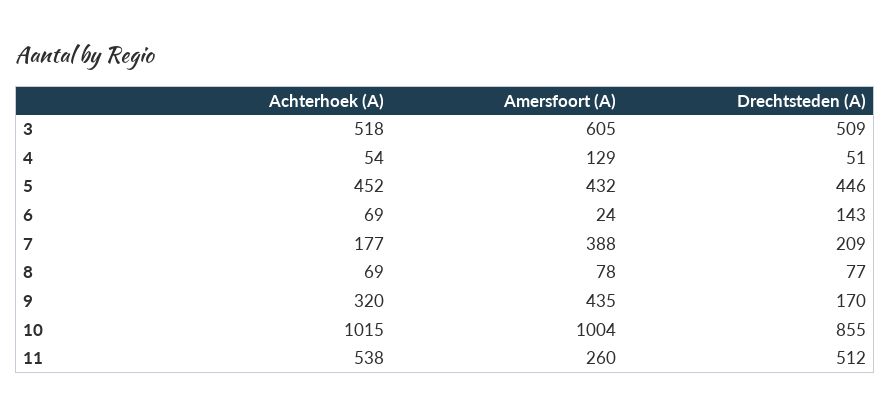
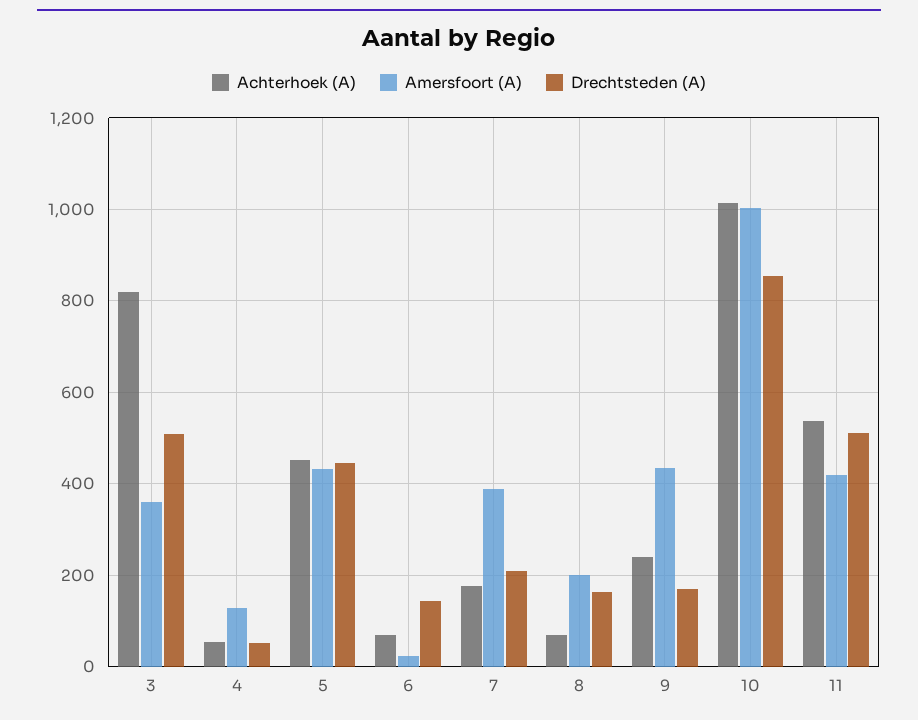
  {
    "Achterhoek (A)": {
-     "3": 518,
+     "3": 820,
      "4": 54,
      "5": 452,
      "6": 69,
      "7": 177,
      "8": 69,
-     "9": 320,
+     "9": 240,
      "10": 1015,
      "11": 538
    },
    "Amersfoort (A)": {
-     "3": 605,
+     "3": 360,
      "4": 129,
      "5": 432,
      "6": 24,
      "7": 388,
-     "8": 78,
+     "8": 200,
      "9": 435,
      "10": 1004,
-     "11": 260
+     "11": 420
    },
    "Drechtsteden (A)": {
      "3": 509,
      "4": 51,
      "5": 446,
      "6": 143,
      "7": 209,
-     "8": 77,
+     "8": 160,
      "9": 170,
      "10": 855,
      "11": 512
    }
  }

